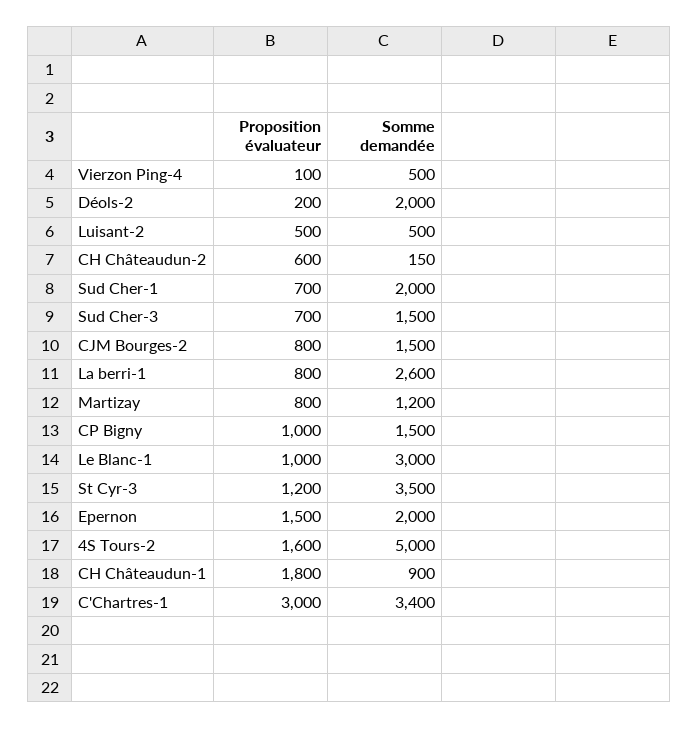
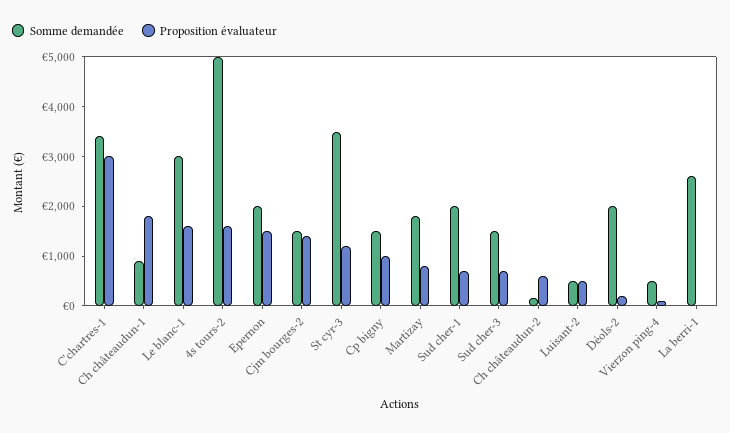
  {
    "Proposition évaluateur": {
      "Vierzon Ping-4": 100,
      "Déols-2": 200,
      "Luisant-2": 500,
      "CH Châteaudun-2": 600,
      "Sud Cher-1": 700,
      "Sud Cher-3": 700,
-     "CJM Bourges-2": 800,
+     "CJM Bourges-2": 1400,
-     "La berri-1": 800,
+     "La berri-1": 0,
      "Martizay": 800,
      "CP Bigny": 1000,
-     "Le Blanc-1": 1000,
+     "Le Blanc-1": 1600,
      "St Cyr-3": 1200,
      "Epernon": 1500,
      "4S Tours-2": 1600,
      "CH Châteaudun-1": 1800,
      "C'Chartres-1": 3000
    },
    "Somme demandée": {
      "Vierzon Ping-4": 500,
      "Déols-2": 2000,
      "Luisant-2": 500,
      "CH Châteaudun-2": 150,
      "Sud Cher-1": 2000,
      "Sud Cher-3": 1500,
      "CJM Bourges-2": 1500,
      "La berri-1": 2600,
-     "Martizay": 1200,
+     "Martizay": 1800,
      "CP Bigny": 1500,
      "Le Blanc-1": 3000,
      "St Cyr-3": 3500,
      "Epernon": 2000,
      "4S Tours-2": 5000,
      "CH Châteaudun-1": 900,
      "C'Chartres-1": 3400
    }
  }

